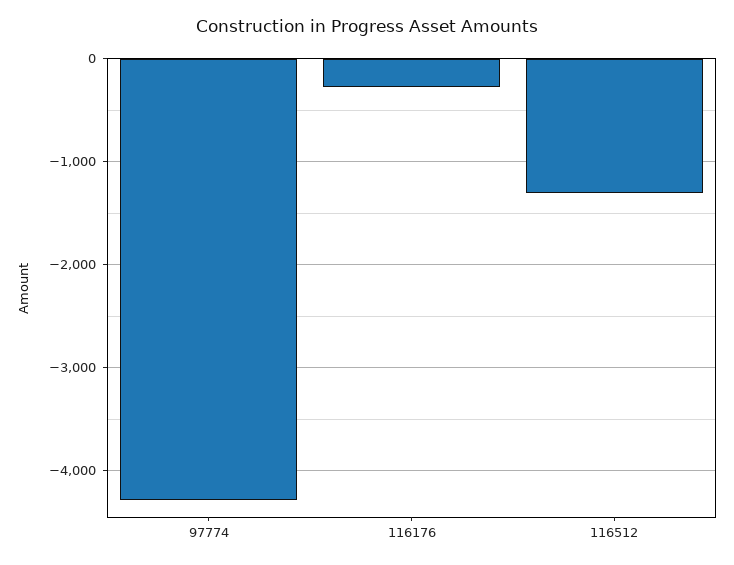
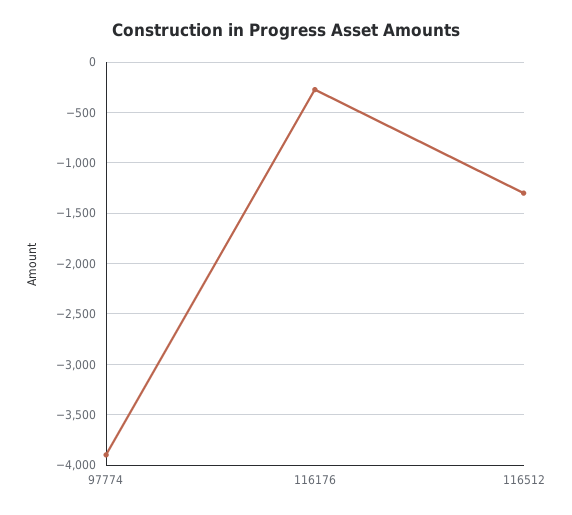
  {
-   "97774": -4300,
+   "97774": -3900,
    "116176": -300,
    "116512": -1300
  }

